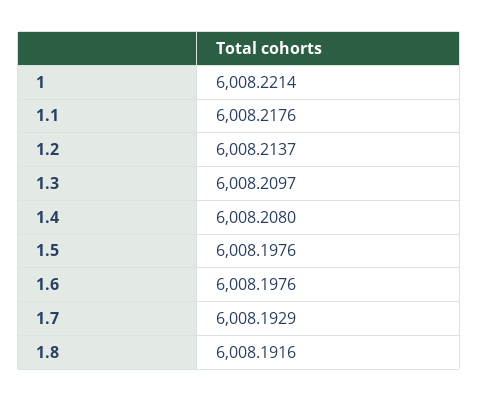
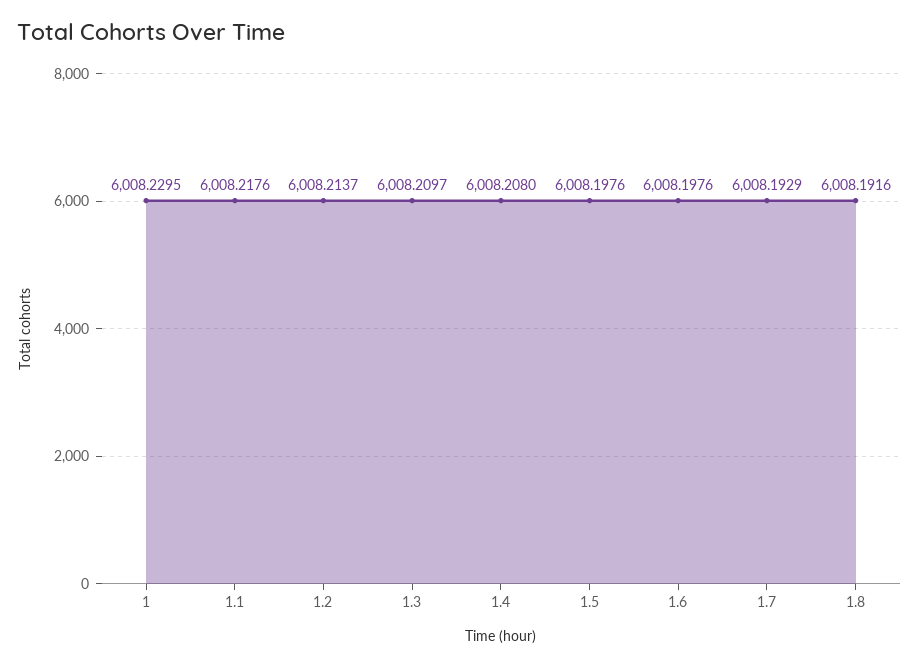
  {
-   "1": 6008.2214,
+   "1": 6008.2295,
    "1.1": 6008.2176,
    "1.2": 6008.2137,
    "1.3": 6008.2097,
    "1.4": 6008.208,
    "1.5": 6008.1976,
    "1.6": 6008.1976,
    "1.7": 6008.1929,
    "1.8": 6008.1916
  }

